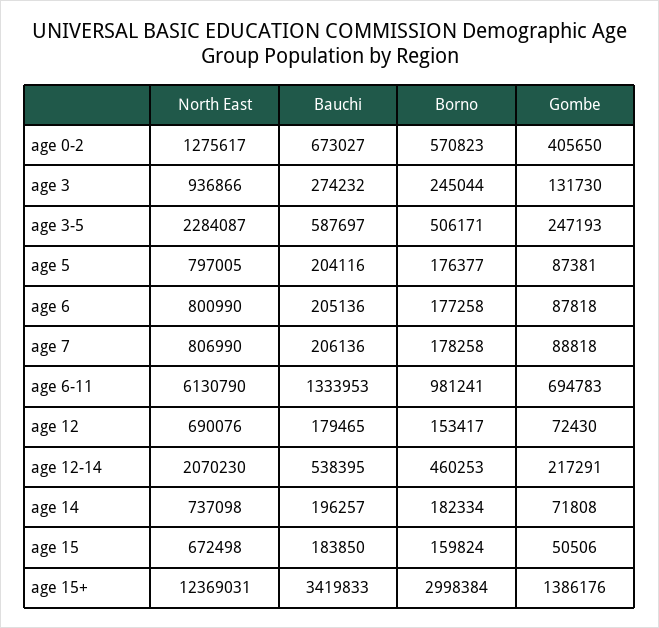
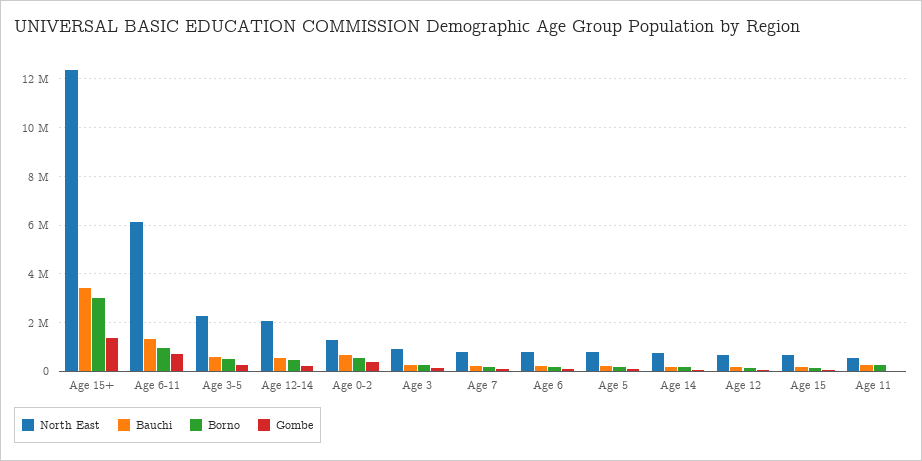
  {
    "North East": {
      "age 0-2": 1275617,
      "age 3": 936866,
      "age 3-5": 2284087,
      "age 5": 797005,
      "age 6": 800990,
      "age 7": 806990,
      "age 6-11": 6130790,
      "age 12": 690076,
      "age 12-14": 2070230,
      "age 14": 737098,
      "age 15": 672498,
-     "age 15+": 12369031
+     "age 15+": 12369031,
+     "Age 11": 500000
    },
    "Bauchi": {
      "age 0-2": 673027,
      "age 3": 274232,
      "age 3-5": 587697,
      "age 5": 204116,
      "age 6": 205136,
      "age 7": 206136,
      "age 6-11": 1333953,
      "age 12": 179465,
      "age 12-14": 538395,
      "age 14": 196257,
      "age 15": 183850,
-     "age 15+": 3419833
+     "age 15+": 3419833,
+     "Age 11": 250000
    },
    "Borno": {
      "age 0-2": 570823,
      "age 3": 245044,
      "age 3-5": 506171,
      "age 5": 176377,
      "age 6": 177258,
      "age 7": 178258,
      "age 6-11": 981241,
      "age 12": 153417,
      "age 12-14": 460253,
      "age 14": 182334,
      "age 15": 159824,
-     "age 15+": 2998384
+     "age 15+": 2998384,
+     "Age 11": 250000
    },
    "Gombe": {
      "age 0-2": 405650,
      "age 3": 131730,
      "age 3-5": 247193,
      "age 5": 87381,
      "age 6": 87818,
      "age 7": 88818,
      "age 6-11": 694783,
      "age 12": 72430,
      "age 12-14": 217291,
      "age 14": 71808,
      "age 15": 50506,
-     "age 15+": 1386176
+     "age 15+": 1386176,
+     "Age 11": 0
    }
  }

